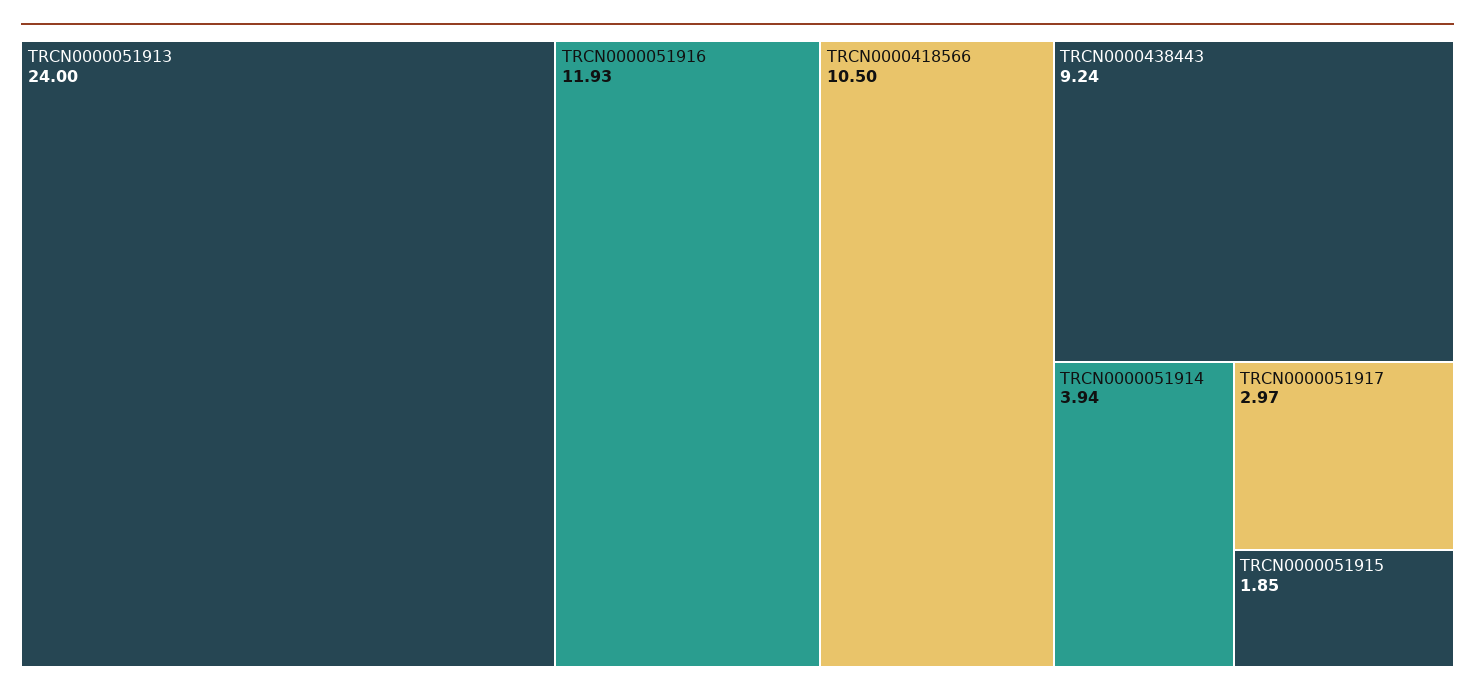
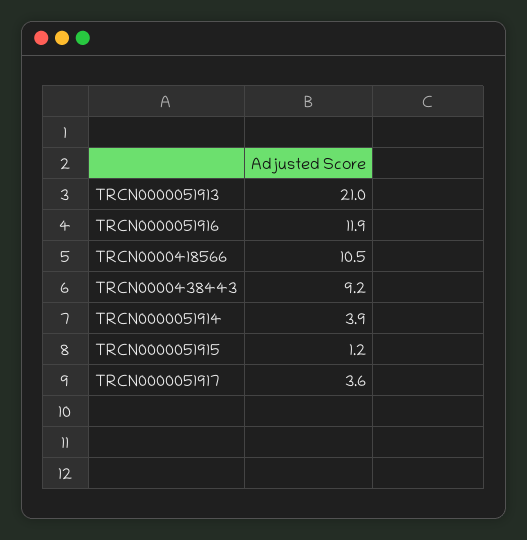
  {
-   "TRCN0000051913": 24,
+   "TRCN0000051913": 21,
    "TRCN0000051916": 11.93,
    "TRCN0000418566": 10.5,
    "TRCN0000438443": 9.24,
    "TRCN0000051914": 3.94,
-   "TRCN0000051917": 2.97,
+   "TRCN0000051917": 3.6,
-   "TRCN0000051915": 1.85
+   "TRCN0000051915": 1.2
  }

